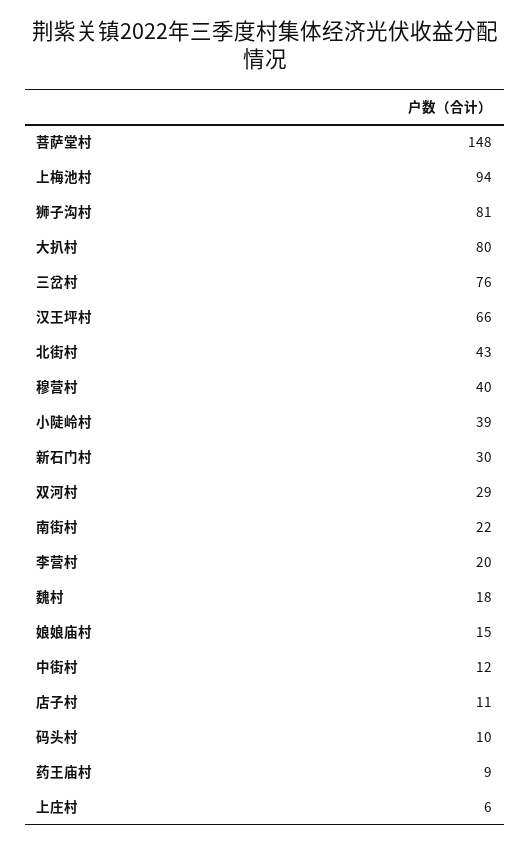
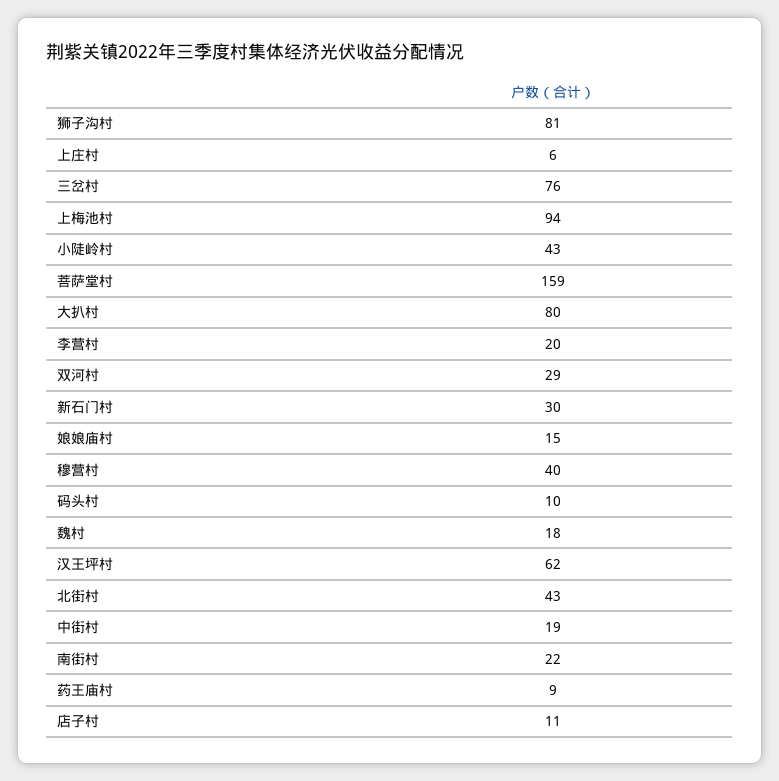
  {
-   "菩萨堂村": 148,
+   "菩萨堂村": 159,
    "上梅池村": 94,
    "狮子沟村": 81,
    "大扒村": 80,
    "三岔村": 76,
-   "汉王坪村": 66,
+   "汉王坪村": 62,
    "北街村": 43,
    "穆营村": 40,
-   "小陡岭村": 39,
+   "小陡岭村": 43,
    "新石门村": 30,
    "双河村": 29,
    "南街村": 22,
    "李营村": 20,
    "魏村": 18,
    "娘娘庙村": 15,
-   "中街村": 12,
+   "中街村": 19,
    "店子村": 11,
    "码头村": 10,
    "药王庙村": 9,
    "上庄村": 6
  }

